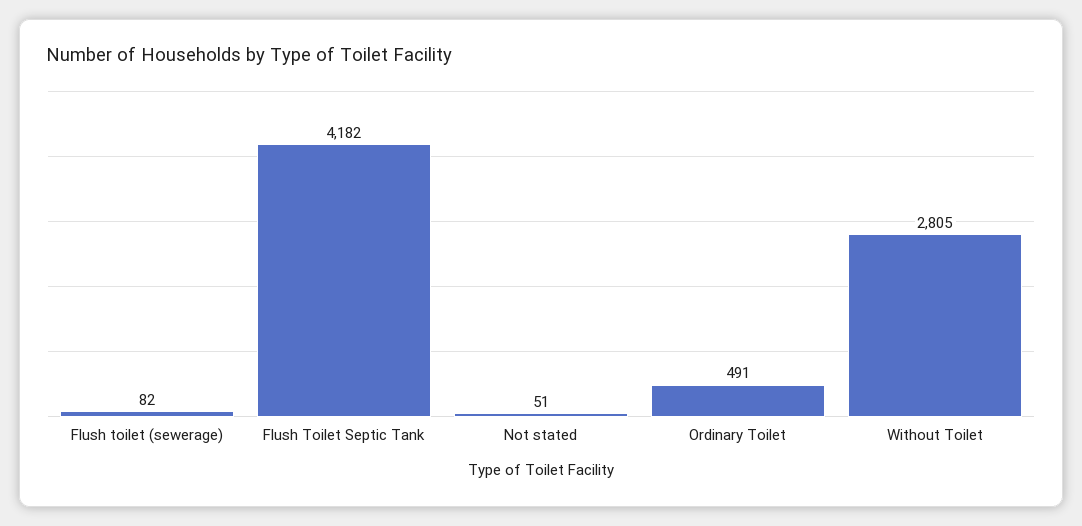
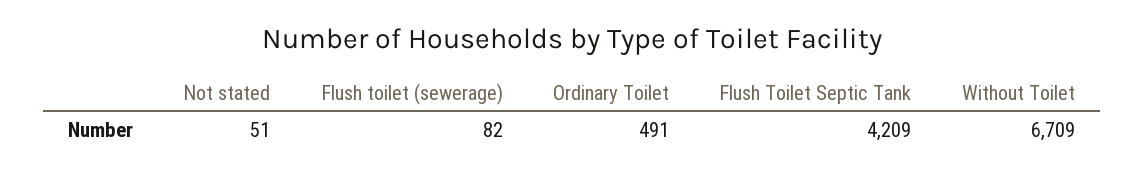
  {
    "Flush toilet (sewerage)": 82,
-   "Flush Toilet Septic Tank": 4182,
+   "Flush Toilet Septic Tank": 4209,
    "Not stated": 51,
    "Ordinary Toilet": 491,
-   "Without Toilet": 2805
+   "Without Toilet": 6709
  }

